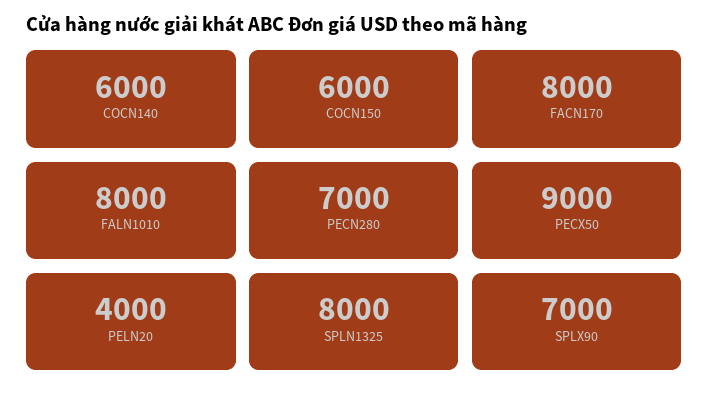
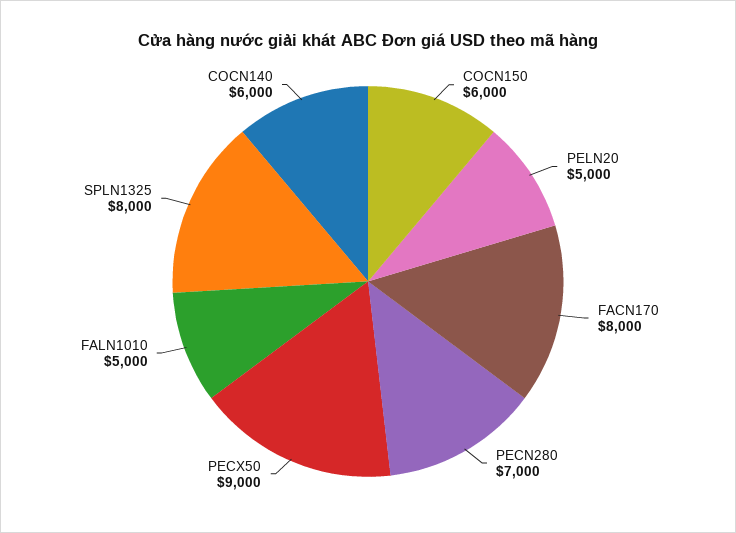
  {
    "COCN140": 6000,
    "COCN150": 6000,
    "FACN170": 8000,
-   "FALN1010": 8000,
+   "FALN1010": 5000,
    "PECN280": 7000,
    "PECX50": 9000,
-   "PELN20": 4000,
+   "PELN20": 5000,
-   "SPLN1325": 8000,
+   "SPLN1325": 8000
-   "SPLX90": 7000
  }

